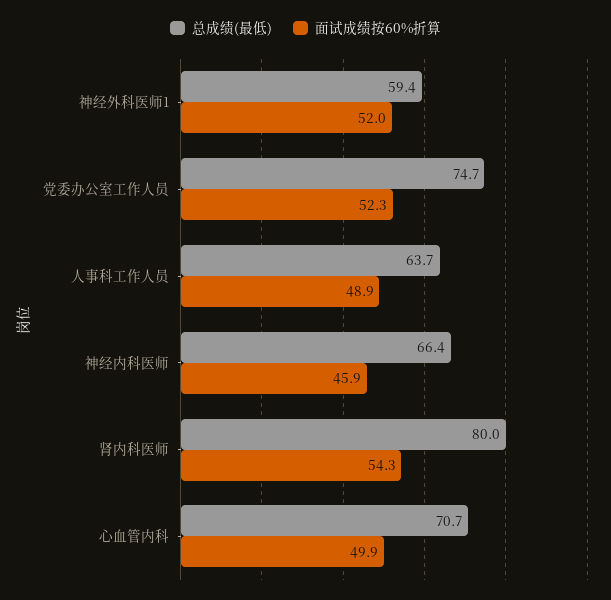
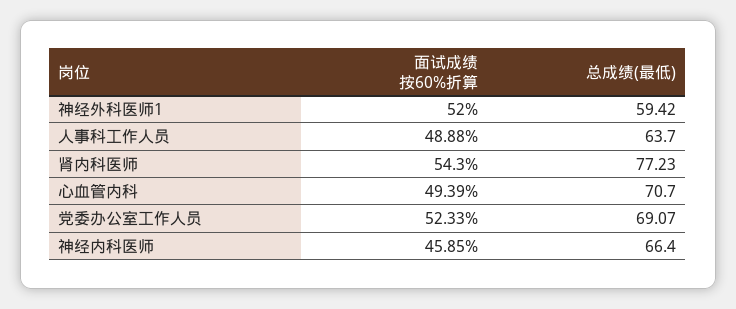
  {
    "总成绩(最低)": {
      "神经外科医师1": 59.42,
-     "党委办公室工作人员": 74.7,
+     "党委办公室工作人员": 69.07,
      "人事科工作人员": 63.7,
      "神经内科医师": 66.4,
-     "肾内科医师": 80,
+     "肾内科医师": 77.23,
      "心血管内科": 70.7
    },
    "面试成绩按60%折算": {
      "神经外科医师1": 52,
      "党委办公室工作人员": 52.33,
      "人事科工作人员": 48.88,
      "神经内科医师": 45.85,
      "肾内科医师": 54.3,
-     "心血管内科": 49.9
+     "心血管内科": 49.39
    }
  }

